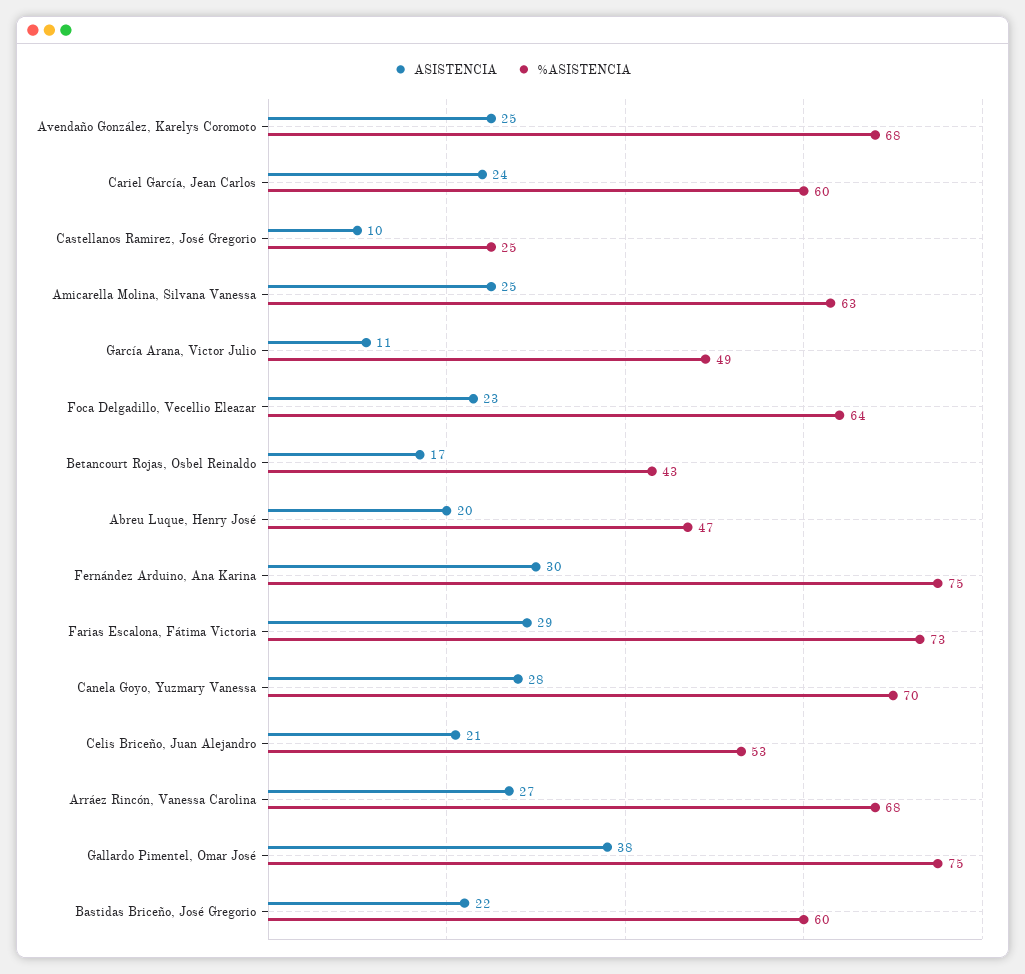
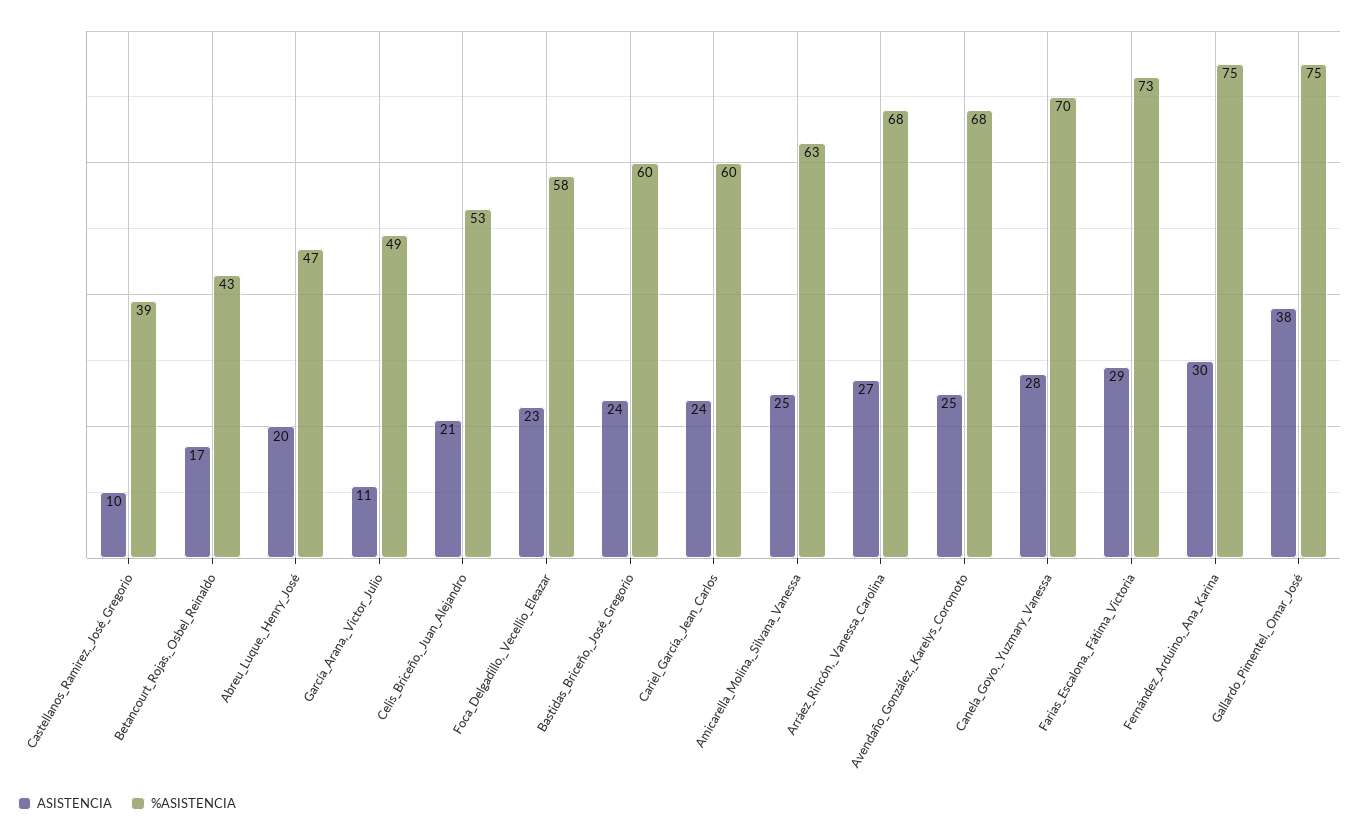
  {
    "ASISTENCIA": {
      "Avendaño González, Karelys Coromoto": 25,
      "Cariel García, Jean Carlos": 24,
      "Castellanos Ramirez, José Gregorio": 10,
      "Amicarella Molina, Silvana Vanessa": 25,
      "García Arana, Victor Julio": 11,
      "Foca Delgadillo, Vecellio Eleazar": 23,
      "Betancourt Rojas, Osbel Reinaldo": 17,
      "Abreu Luque, Henry José": 20,
      "Fernández Arduino, Ana Karina": 30,
      "Farias Escalona, Fátima Victoria": 29,
      "Canela Goyo, Yuzmary Vanessa": 28,
      "Celis Briceño, Juan Alejandro": 21,
      "Arráez Rincón, Vanessa Carolina": 27,
      "Gallardo Pimentel, Omar José": 38,
-     "Bastidas Briceño, José Gregorio": 22
+     "Bastidas Briceño, José Gregorio": 24
    },
    "%ASISTENCIA": {
      "Avendaño González, Karelys Coromoto": 68,
      "Cariel García, Jean Carlos": 60,
-     "Castellanos Ramirez, José Gregorio": 25,
+     "Castellanos Ramirez, José Gregorio": 39,
      "Amicarella Molina, Silvana Vanessa": 63,
      "García Arana, Victor Julio": 49,
-     "Foca Delgadillo, Vecellio Eleazar": 64,
+     "Foca Delgadillo, Vecellio Eleazar": 58,
      "Betancourt Rojas, Osbel Reinaldo": 43,
      "Abreu Luque, Henry José": 47,
      "Fernández Arduino, Ana Karina": 75,
      "Farias Escalona, Fátima Victoria": 73,
      "Canela Goyo, Yuzmary Vanessa": 70,
      "Celis Briceño, Juan Alejandro": 53,
      "Arráez Rincón, Vanessa Carolina": 68,
      "Gallardo Pimentel, Omar José": 75,
      "Bastidas Briceño, José Gregorio": 60
    }
  }

